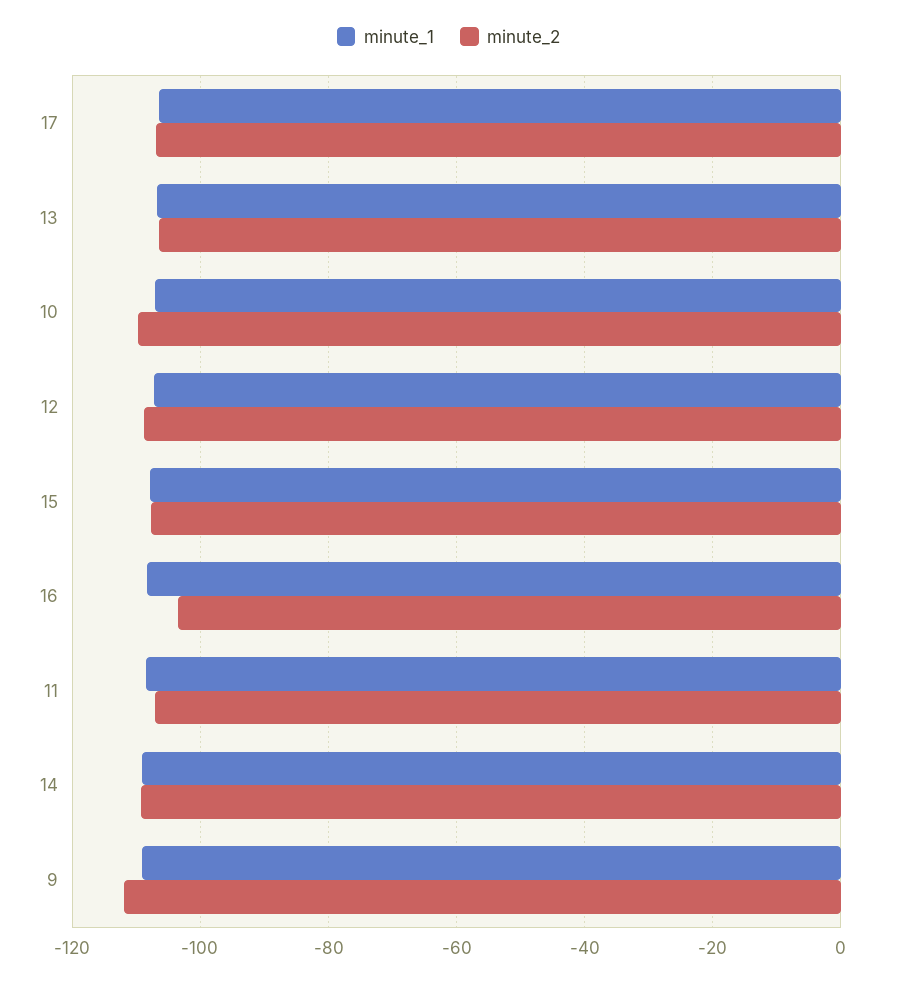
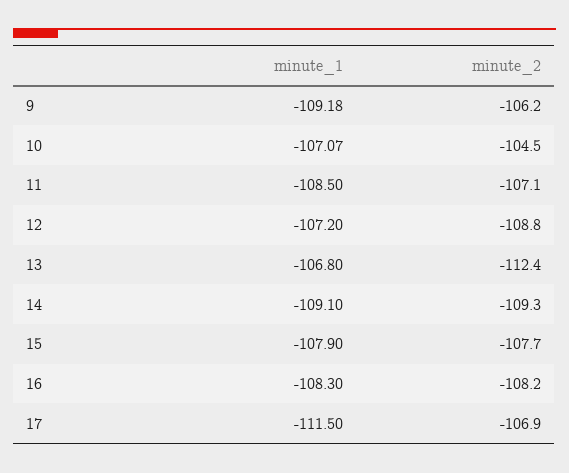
  {
    "minute_1": {
-     "17": -106,
+     "17": -111.5,
      "13": -106.8,
      "10": -107.07,
      "12": -107.2,
      "15": -107.9,
      "16": -108.3,
      "11": -108.5,
      "14": -109.1,
      "9": -109.18
    },
    "minute_2": {
      "17": -106.9,
-     "13": -106,
+     "13": -112.4,
-     "10": -110,
+     "10": -104.5,
      "12": -108.8,
      "15": -107.7,
-     "16": -104,
+     "16": -108.2,
      "11": -107.1,
      "14": -109.3,
-     "9": -112
+     "9": -106.2
    }
  }

